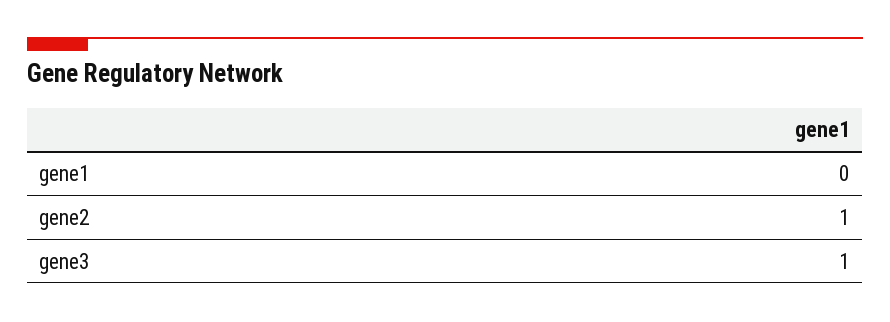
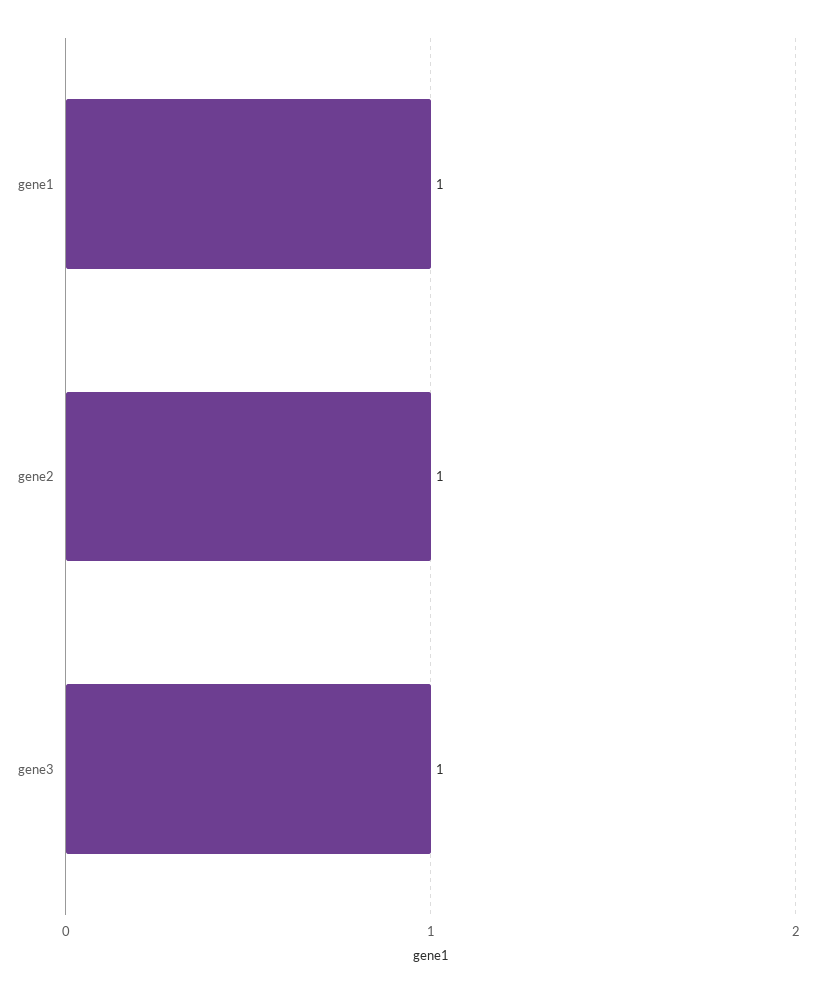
  {
-   "gene1": 0,
+   "gene1": 1,
    "gene2": 1,
    "gene3": 1
  }

